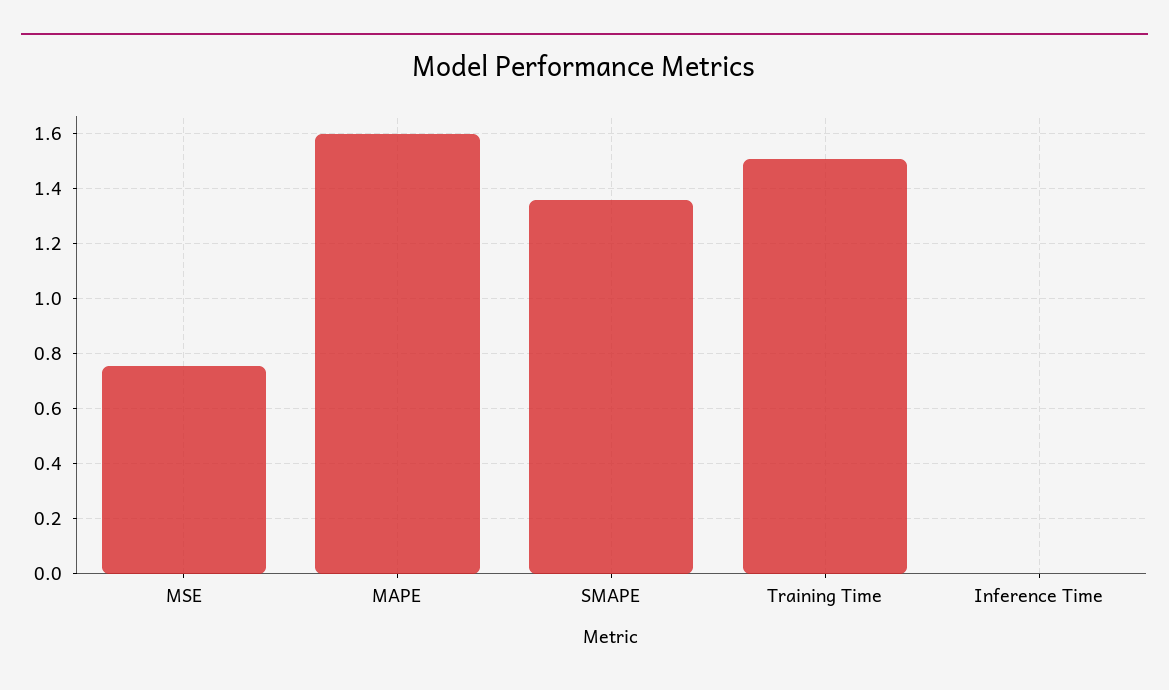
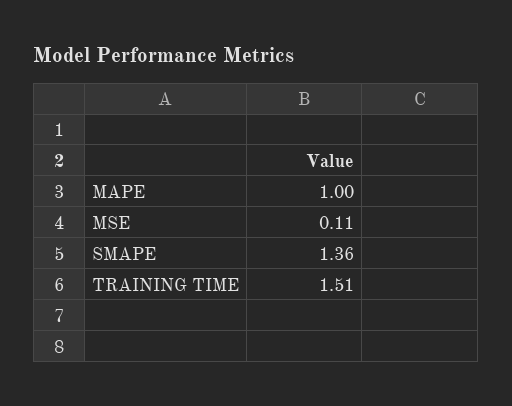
  {
-   "MSE": 0.75,
+   "MSE": 0.11,
-   "MAPE": 1.6,
+   "MAPE": 1,
    "SMAPE": 1.36,
-   "Training Time": 1.51,
+   "Training Time": 1.51
-   "Inference Time": 0
  }

